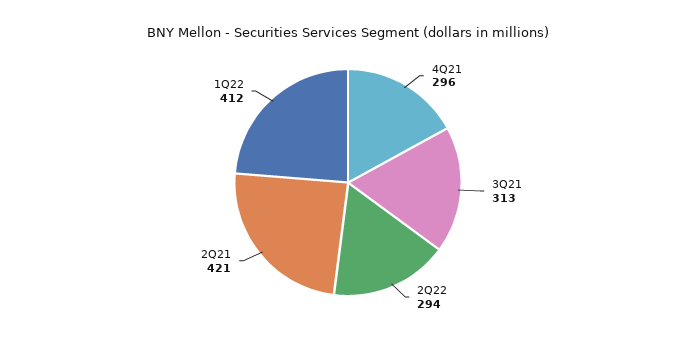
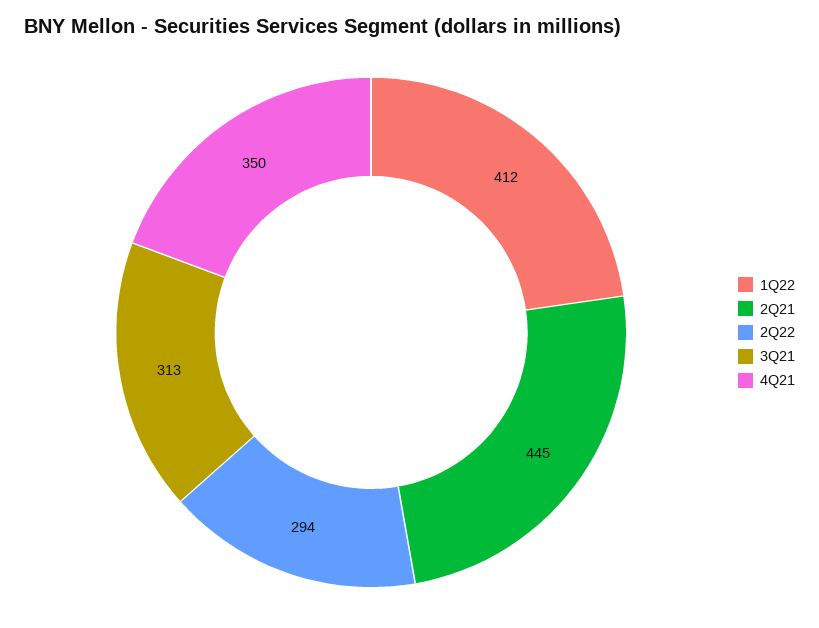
  {
-   "4Q21": 296,
+   "4Q21": 350,
    "3Q21": 313,
    "2Q22": 294,
-   "2Q21": 421,
+   "2Q21": 445,
    "1Q22": 412
  }

